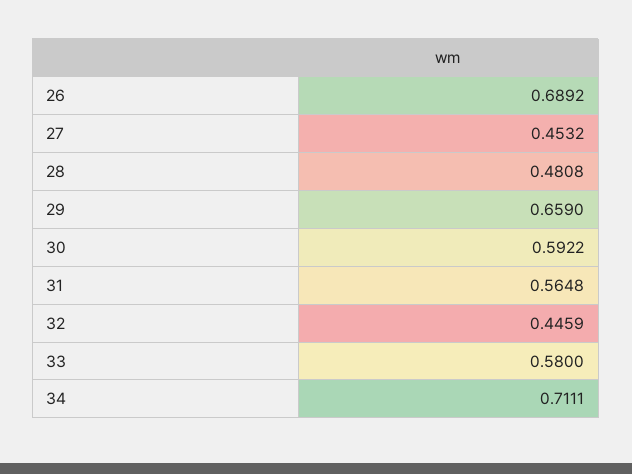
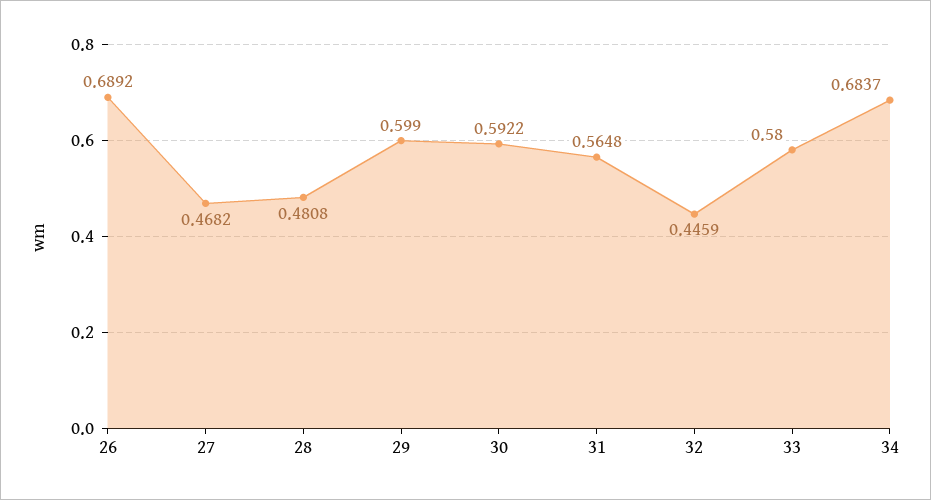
  {
    "26": 0.6892,
-   "27": 0.4532,
+   "27": 0.4682,
    "28": 0.4808,
-   "29": 0.659,
+   "29": 0.599,
    "30": 0.5922,
    "31": 0.5648,
    "32": 0.4459,
    "33": 0.58,
-   "34": 0.7111
+   "34": 0.6837
  }

